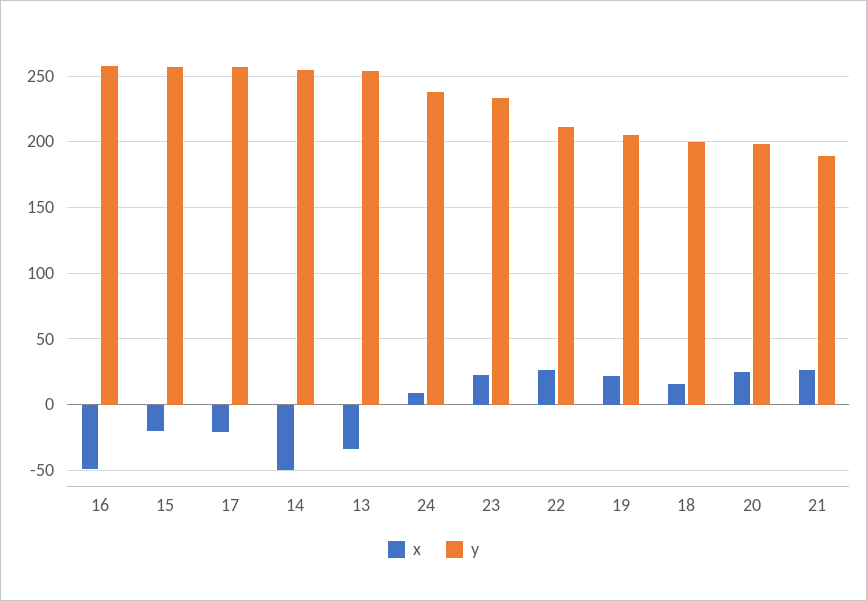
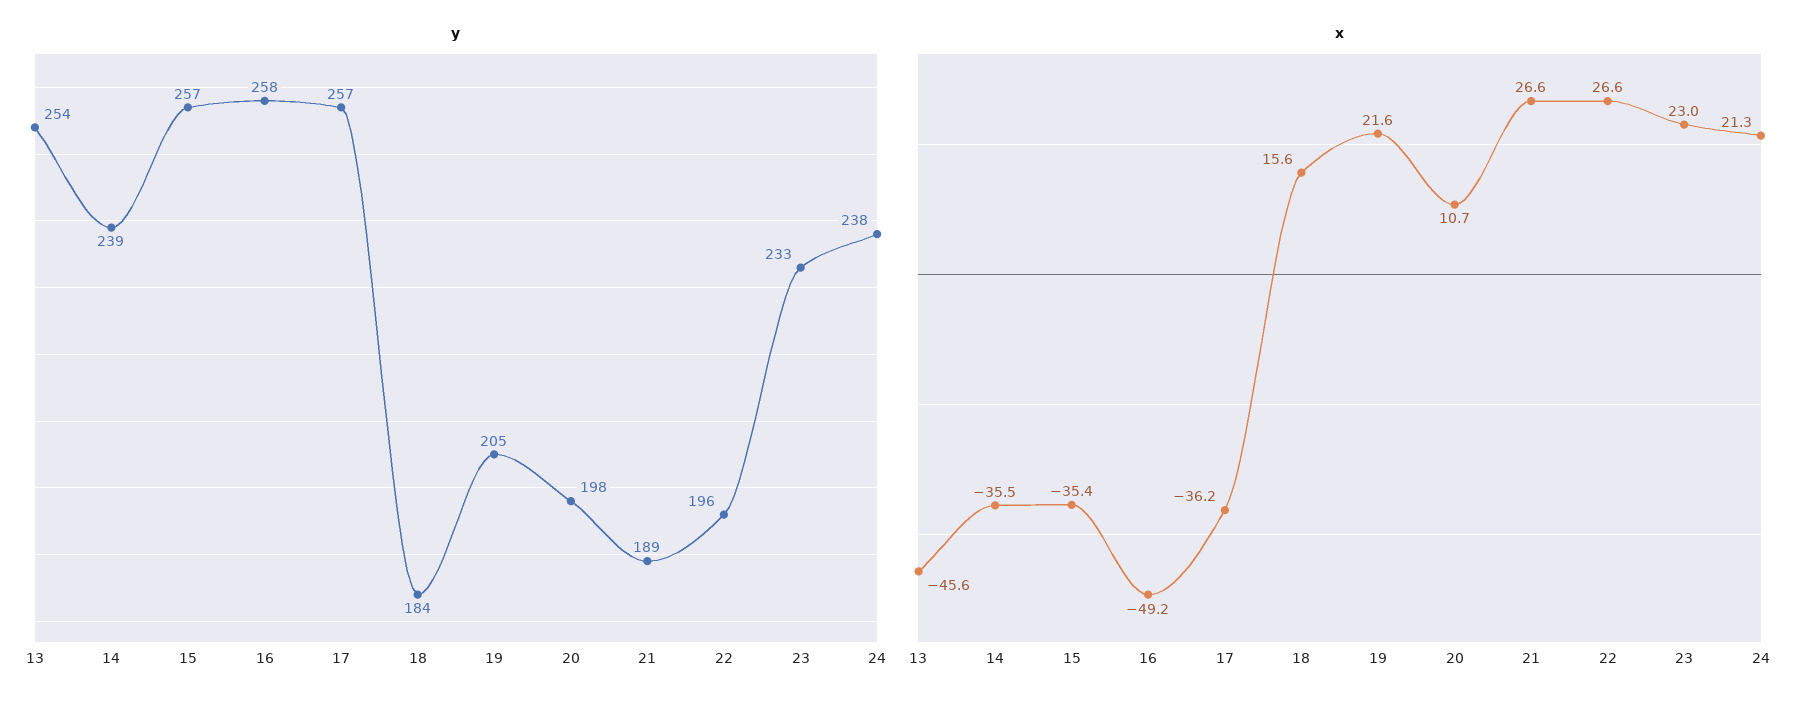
  {
    "x": {
      "16": -49.2,
-     "15": -20,
+     "15": -35.4,
-     "17": -20,
+     "17": -36.2,
-     "14": -50,
+     "14": -35.5,
-     "13": -35,
+     "13": -45.6,
-     "24": 10,
+     "24": 21.3,
      "23": 23,
      "22": 26.6,
      "19": 21.6,
      "18": 15.6,
-     "20": 25,
+     "20": 10.7,
      "21": 26.6
    },
    "y": {
      "16": 258,
      "15": 257,
      "17": 257,
-     "14": 255,
+     "14": 239,
      "13": 254,
      "24": 238,
      "23": 233,
-     "22": 210,
+     "22": 196,
      "19": 205,
-     "18": 200,
+     "18": 184,
      "20": 198,
      "21": 189
    }
  }

